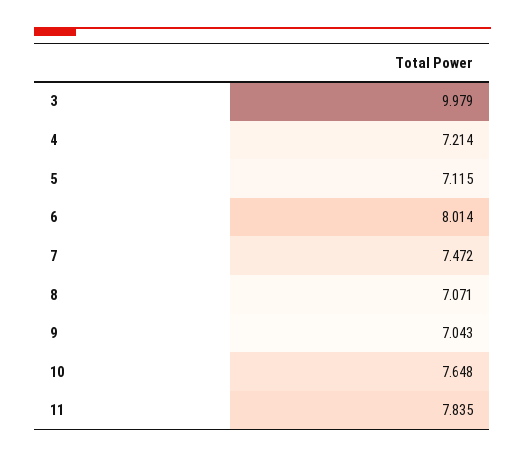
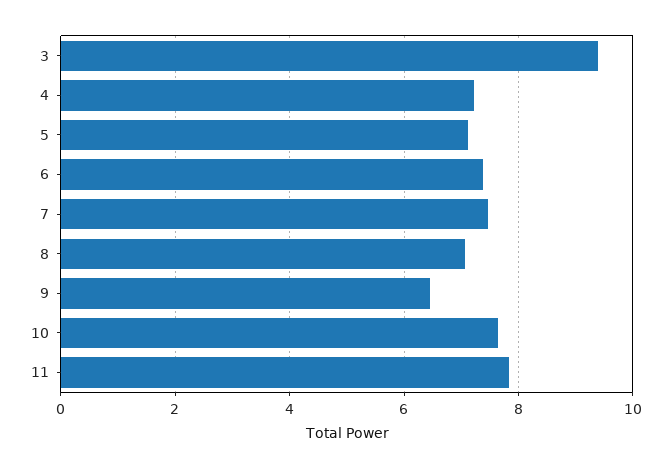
  {
-   "3": 9.979,
+   "3": 9.4,
    "4": 7.214,
    "5": 7.115,
-   "6": 8.014,
+   "6": 7.4,
    "7": 7.472,
    "8": 7.071,
-   "9": 7.043,
+   "9": 6.4,
    "10": 7.648,
    "11": 7.835
  }

